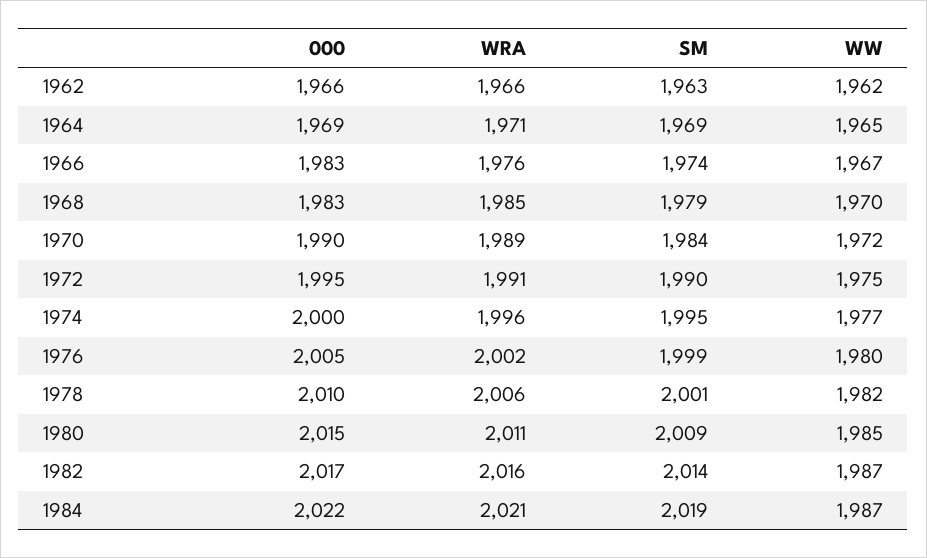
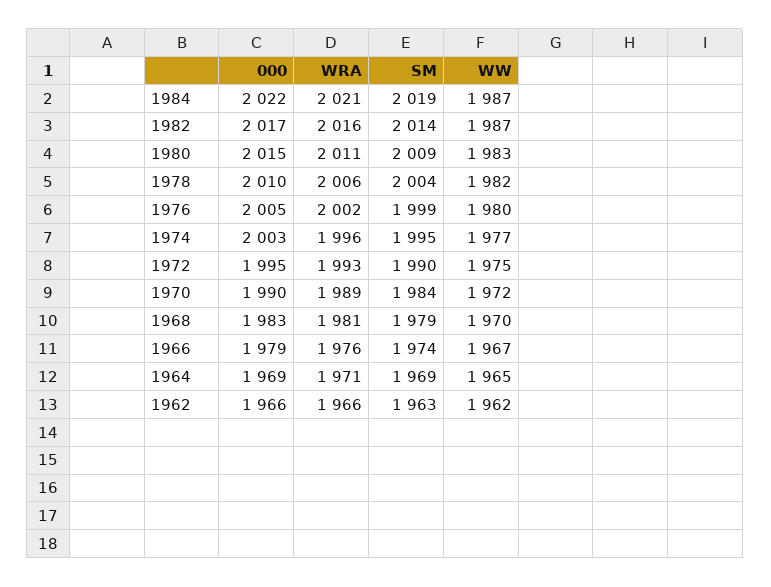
  {
    "000": {
      "1962": 1966,
      "1964": 1969,
-     "1966": 1983,
+     "1966": 1979,
      "1968": 1983,
      "1970": 1990,
      "1972": 1995,
-     "1974": 2000,
+     "1974": 2003,
      "1976": 2005,
      "1978": 2010,
      "1980": 2015,
      "1982": 2017,
      "1984": 2022
    },
    "WRA": {
      "1962": 1966,
      "1964": 1971,
      "1966": 1976,
-     "1968": 1985,
+     "1968": 1981,
      "1970": 1989,
-     "1972": 1991,
+     "1972": 1993,
      "1974": 1996,
      "1976": 2002,
      "1978": 2006,
      "1980": 2011,
      "1982": 2016,
      "1984": 2021
    },
    "SM": {
      "1962": 1963,
      "1964": 1969,
      "1966": 1974,
      "1968": 1979,
      "1970": 1984,
      "1972": 1990,
      "1974": 1995,
      "1976": 1999,
-     "1978": 2001,
+     "1978": 2004,
      "1980": 2009,
      "1982": 2014,
      "1984": 2019
    },
    "WW": {
      "1962": 1962,
      "1964": 1965,
      "1966": 1967,
      "1968": 1970,
      "1970": 1972,
      "1972": 1975,
      "1974": 1977,
      "1976": 1980,
      "1978": 1982,
-     "1980": 1985,
+     "1980": 1983,
      "1982": 1987,
      "1984": 1987
    }
  }

